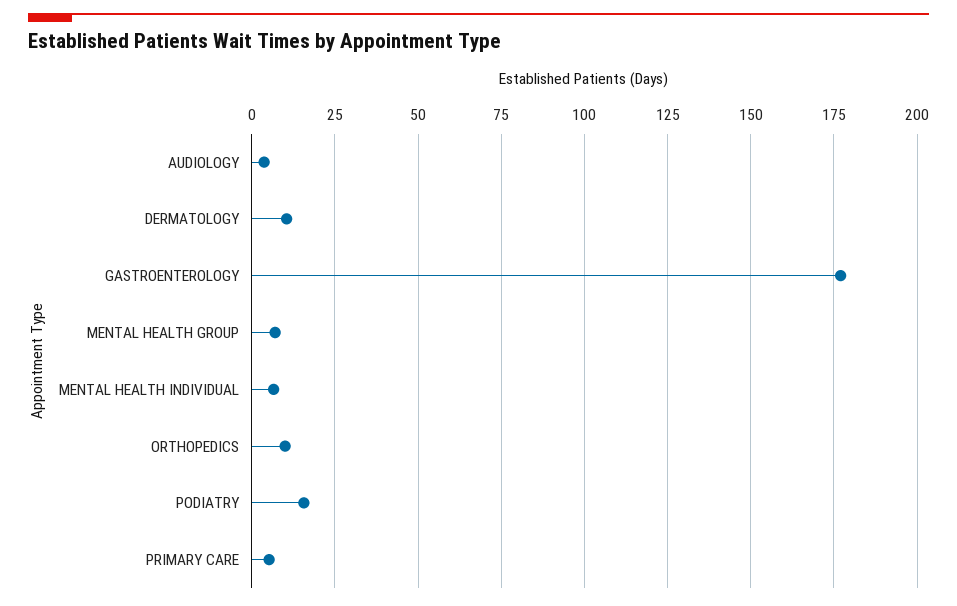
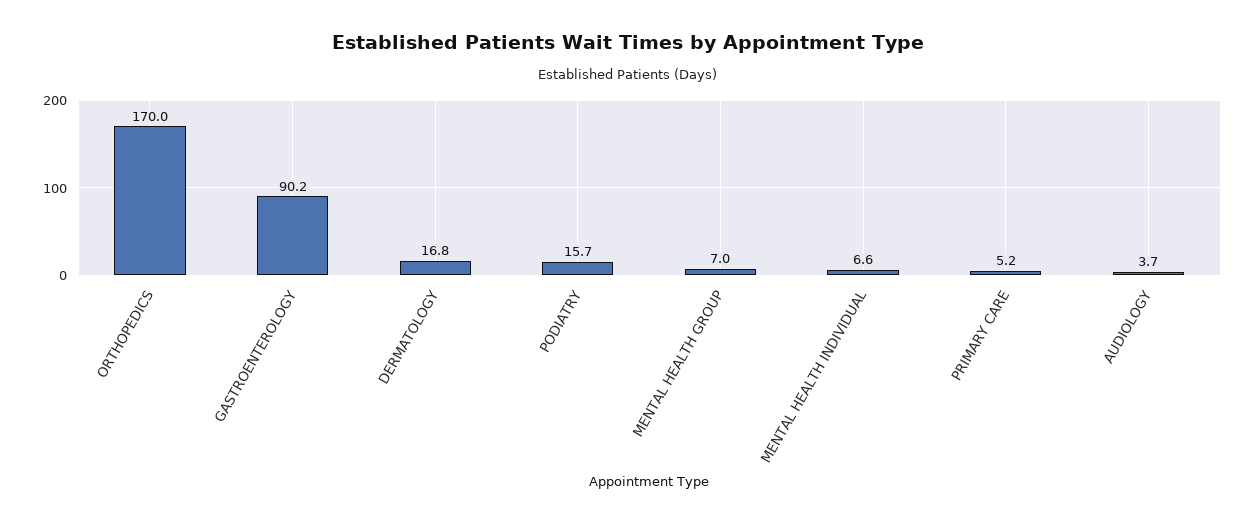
  {
    "AUDIOLOGY": 3.7,
-   "DERMATOLOGY": 10,
+   "DERMATOLOGY": 16.8,
-   "GASTROENTEROLOGY": 177.5,
+   "GASTROENTEROLOGY": 90.2,
    "MENTAL HEALTH GROUP": 7,
    "MENTAL HEALTH INDIVIDUAL": 6.6,
-   "ORTHOPEDICS": 10,
+   "ORTHOPEDICS": 170,
    "PODIATRY": 15.7,
    "PRIMARY CARE": 5.2
  }

